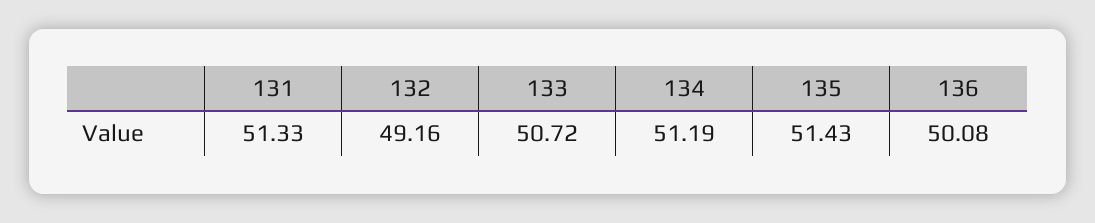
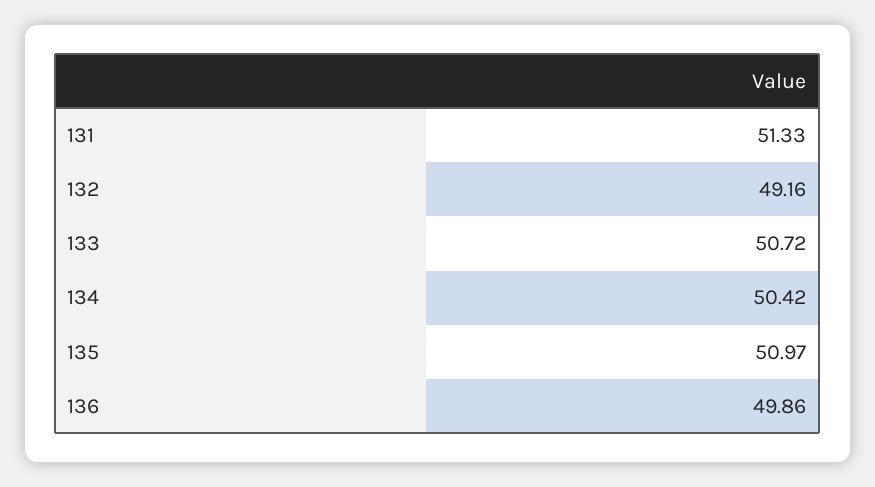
  {
    "131": 51.33,
    "132": 49.16,
    "133": 50.72,
-   "134": 51.19,
+   "134": 50.42,
-   "135": 51.43,
+   "135": 50.97,
-   "136": 50.08
+   "136": 49.86
  }

